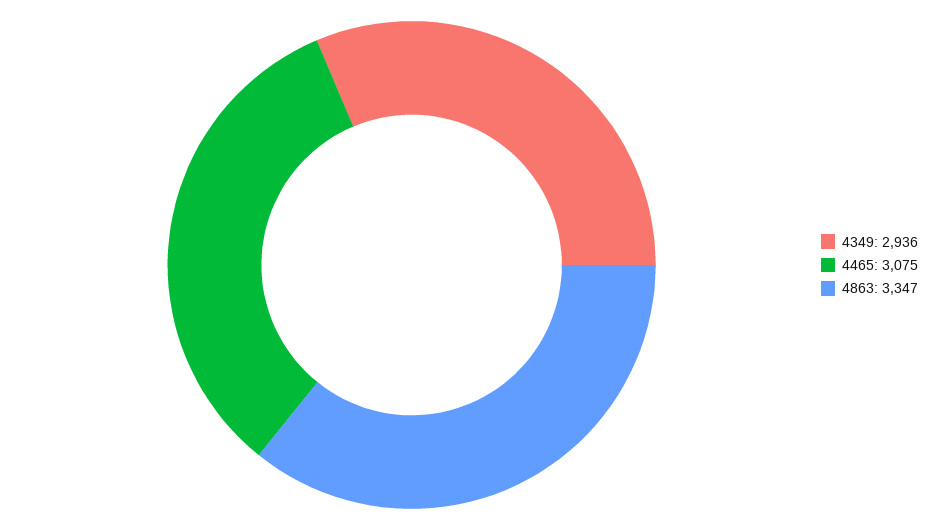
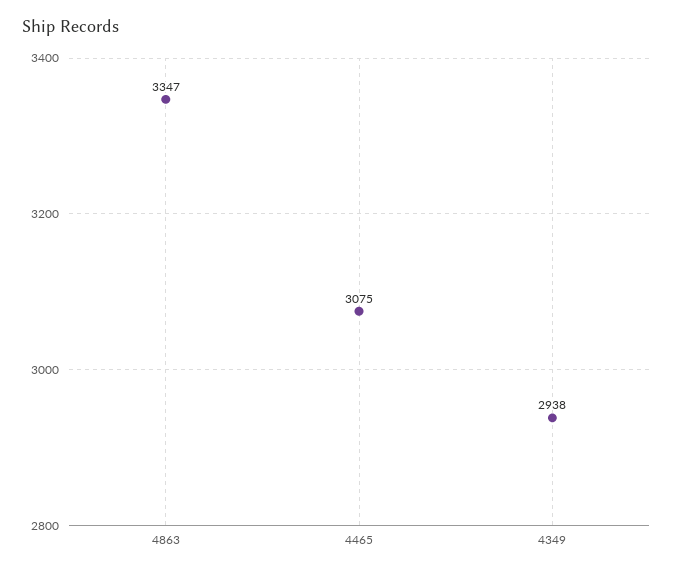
  {
-   "4349": 2936,
+   "4349": 2938,
    "4465": 3075,
    "4863": 3347
  }

